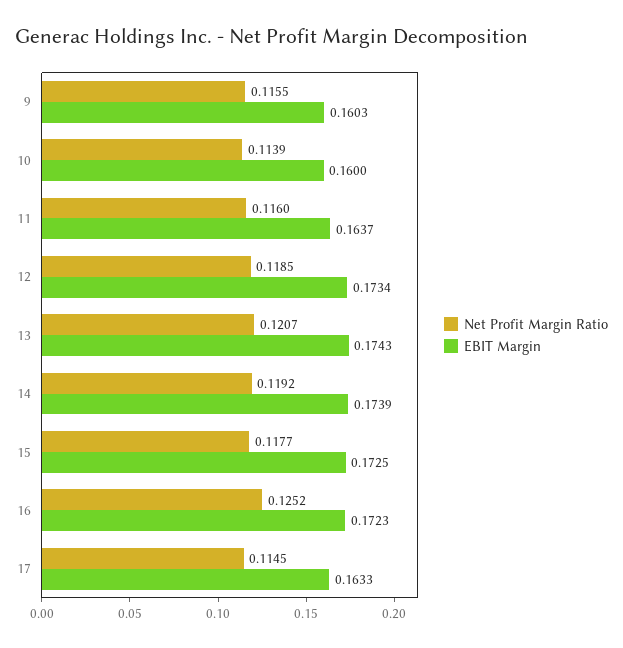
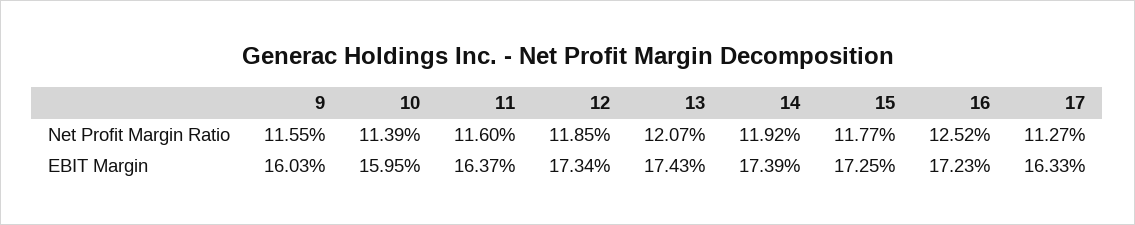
  {
    "Net Profit Margin Ratio": {
      "9": 0.1155,
      "10": 0.1139,
      "11": 0.116,
      "12": 0.1185,
      "13": 0.1207,
      "14": 0.1192,
      "15": 0.1177,
      "16": 0.1252,
-     "17": 0.1145
+     "17": 0.1127
    },
    "EBIT Margin": {
      "9": 0.1603,
-     "10": 0.16,
+     "10": 0.1595,
      "11": 0.1637,
      "12": 0.1734,
      "13": 0.1743,
      "14": 0.1739,
      "15": 0.1725,
      "16": 0.1723,
      "17": 0.1633
    }
  }

